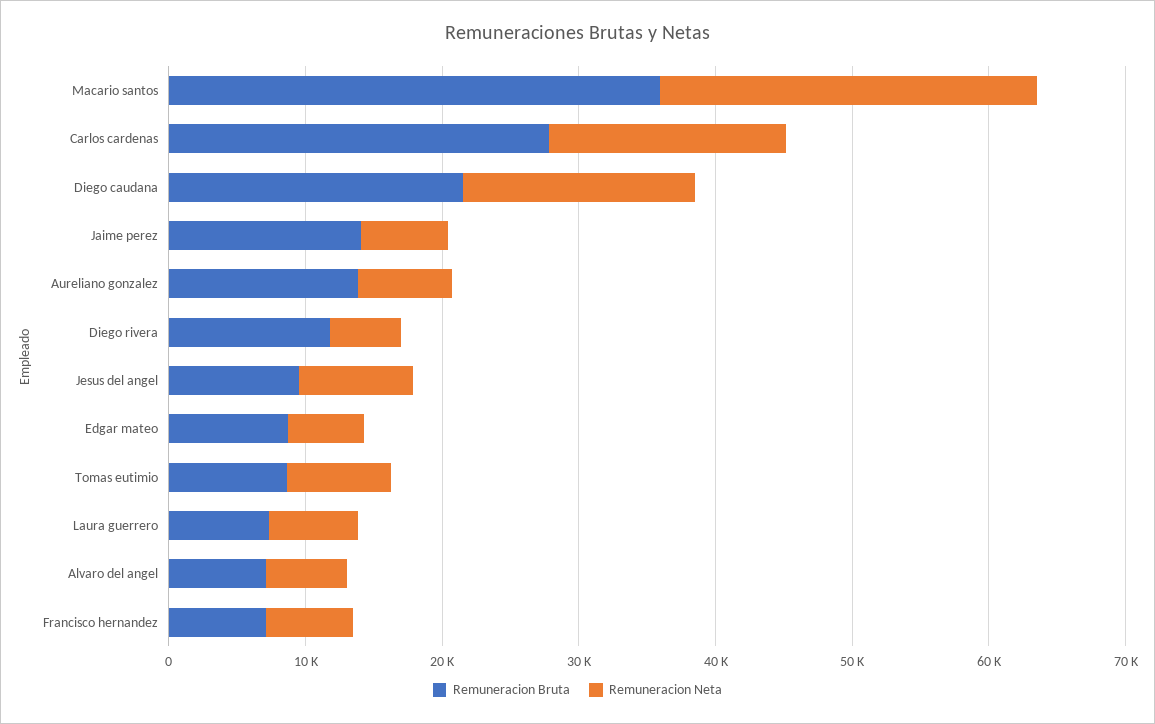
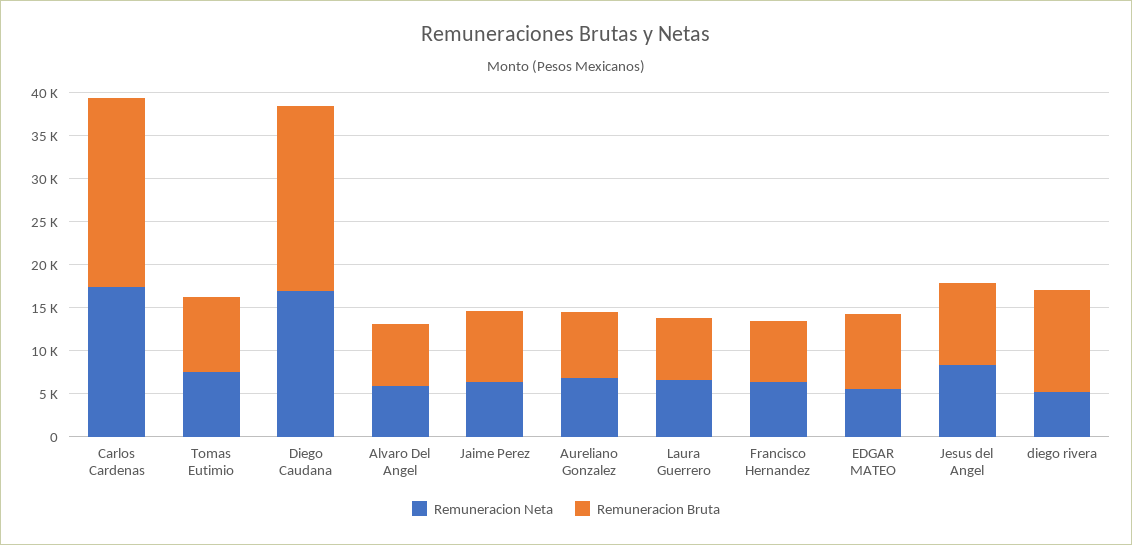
  {
    "Remuneracion Bruta": {
-     "Macario santos": 36000,
-     "Carlos cardenas": 28000,
+     "Carlos cardenas": 22000,
      "Diego caudana": 22000,
-     "Jaime perez": 14000,
+     "Jaime perez": 8000,
-     "Aureliano gonzalez": 14000,
+     "Aureliano gonzalez": 8000,
      "Diego rivera": 12000,
      "Jesus del angel": 9000,
      "Edgar mateo": 9000,
      "Tomas eutimio": 9000,
      "Laura guerrero": 7000,
      "Alvaro del angel": 7000,
      "Francisco hernandez": 7000
    },
    "Remuneracion Neta": {
-     "Macario santos": 28000,
      "Carlos cardenas": 17000,
      "Diego caudana": 17000,
      "Jaime perez": 6000,
      "Aureliano gonzalez": 7000,
      "Diego rivera": 5000,
      "Jesus del angel": 8000,
      "Edgar mateo": 6000,
      "Tomas eutimio": 8000,
      "Laura guerrero": 7000,
      "Alvaro del angel": 6000,
      "Francisco hernandez": 6000
    }
  }

